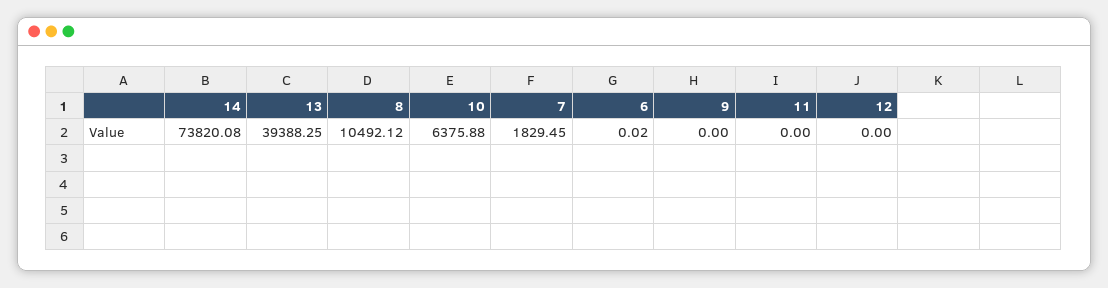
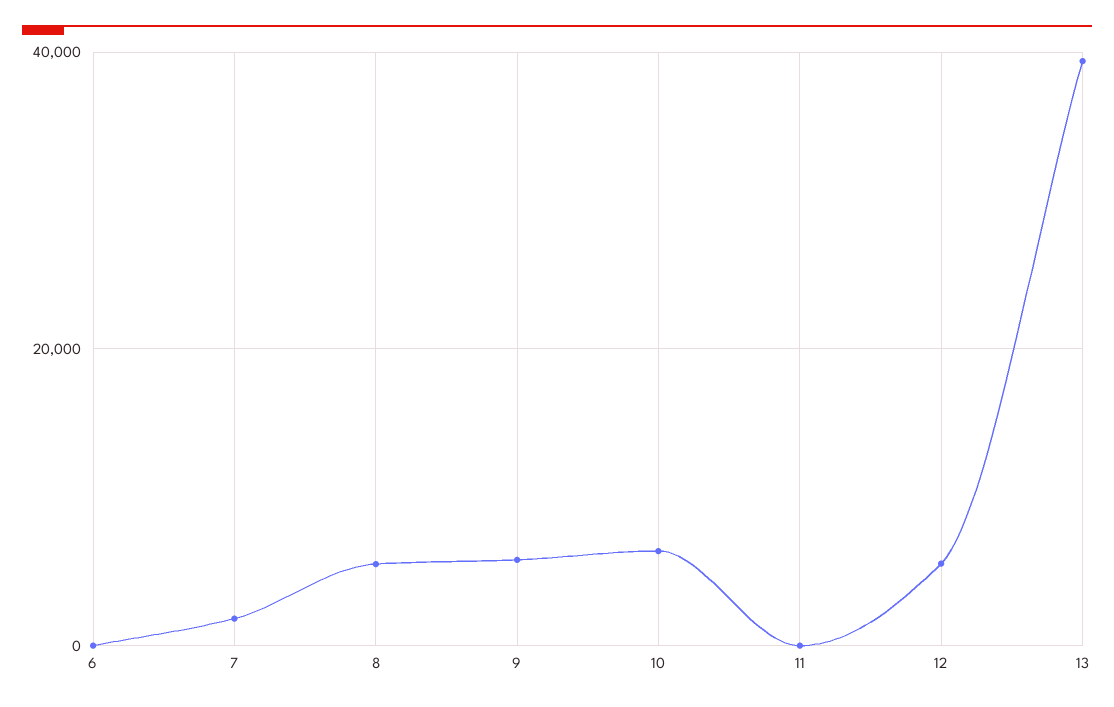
  {
-   "14": 73820.08,
    "13": 39388.25,
-   "8": 10492.12,
+   "8": 6000,
    "10": 6375.88,
    "7": 1829.45,
    "6": 0.02,
-   "9": 0,
+   "9": 6000,
    "11": 0,
-   "12": 0
+   "12": 6000
  }

